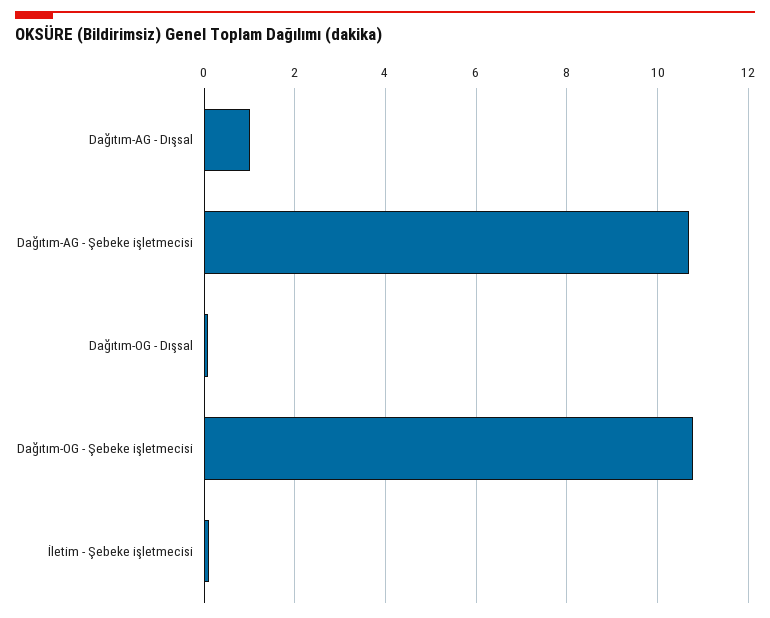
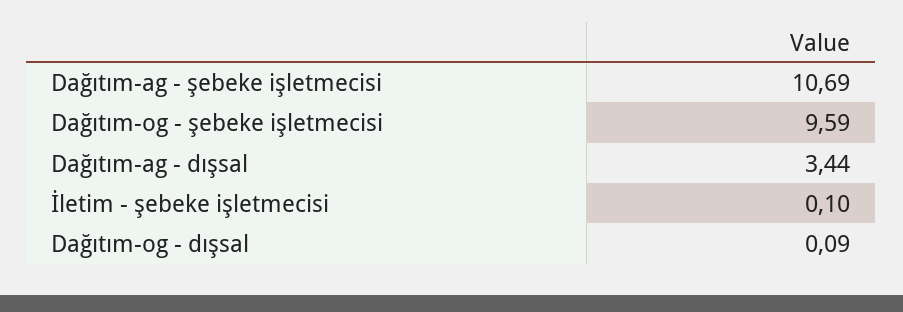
  {
-   "Dağıtım-AG - Dışsal": 1,
+   "Dağıtım-AG - Dışsal": 3.44,
    "Dağıtım-AG - Şebeke işletmecisi": 10.69,
    "Dağıtım-OG - Dışsal": 0.09,
-   "Dağıtım-OG - Şebeke işletmecisi": 10.8,
+   "Dağıtım-OG - Şebeke işletmecisi": 9.59,
    "İletim - Şebeke işletmecisi": 0.1
  }

